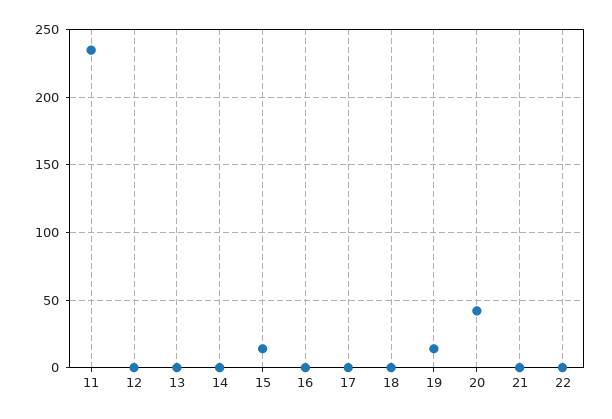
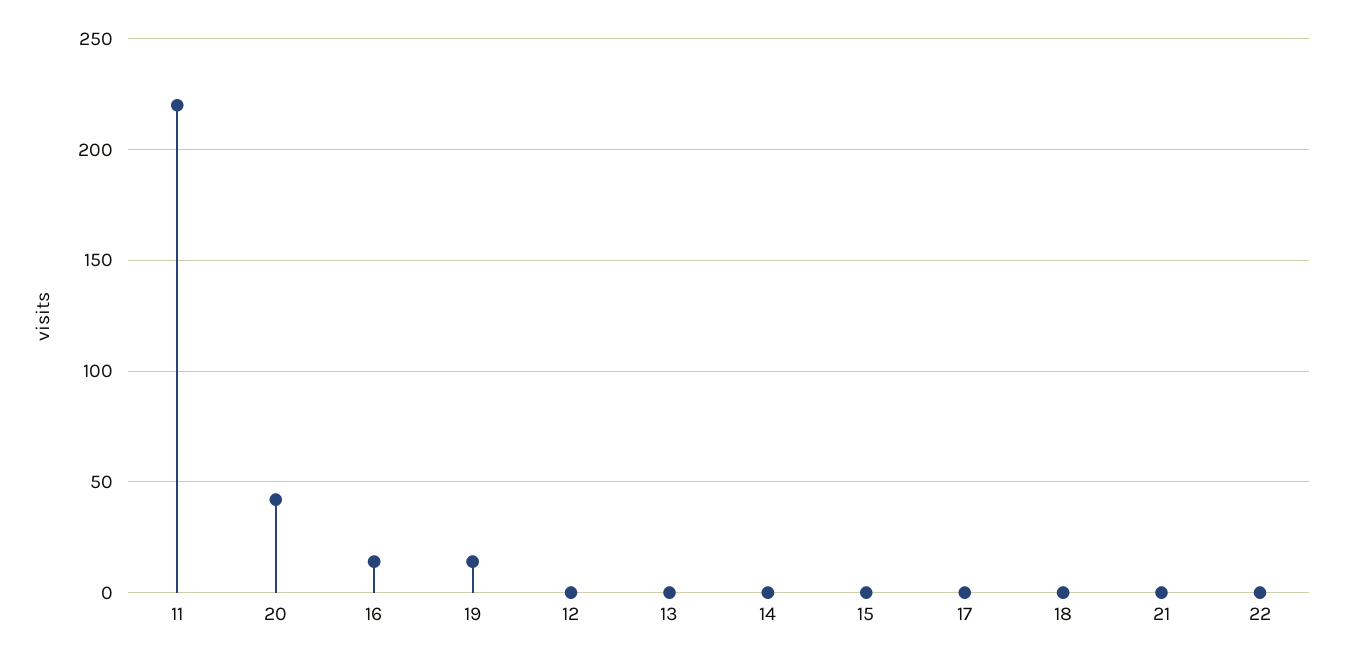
  {
-   "11": 235,
+   "11": 220,
    "12": 0,
    "13": 0,
    "14": 0,
-   "15": 15,
+   "15": 0,
-   "16": 0,
+   "16": 15,
    "17": 0,
    "18": 0,
    "19": 15,
    "20": 40,
    "21": 0,
    "22": 0
  }

